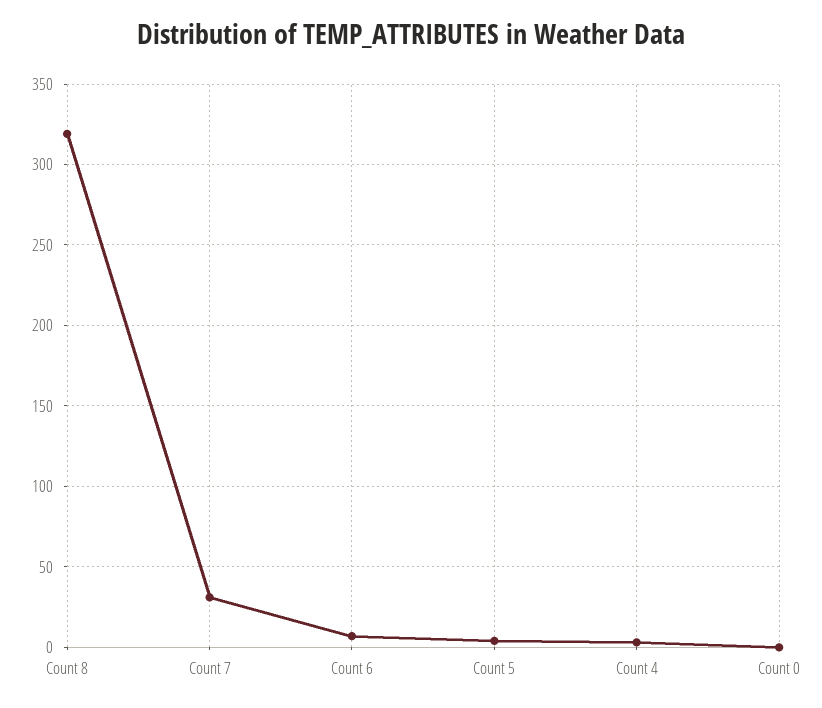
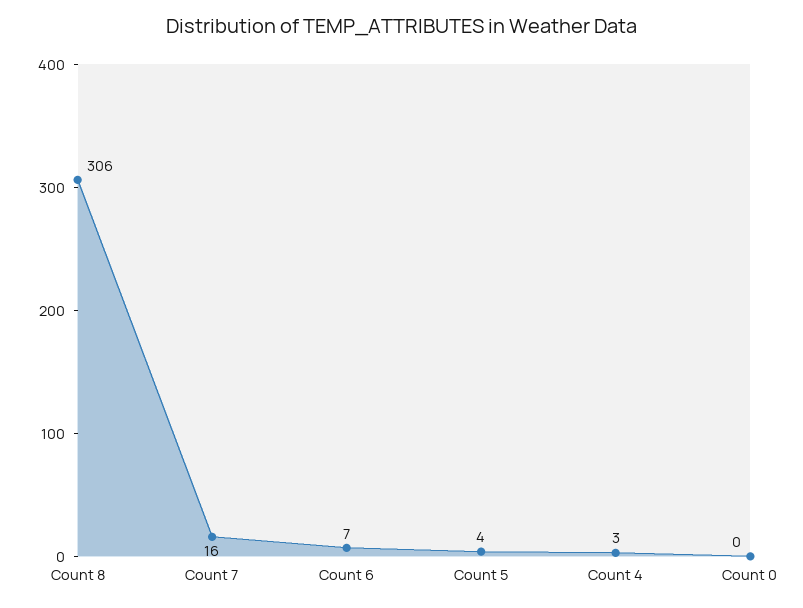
  {
-   "Count 8": 320,
+   "Count 8": 306,
-   "Count 7": 30,
+   "Count 7": 16,
    "Count 6": 7,
    "Count 5": 4,
    "Count 4": 3,
    "Count 0": 0
  }

